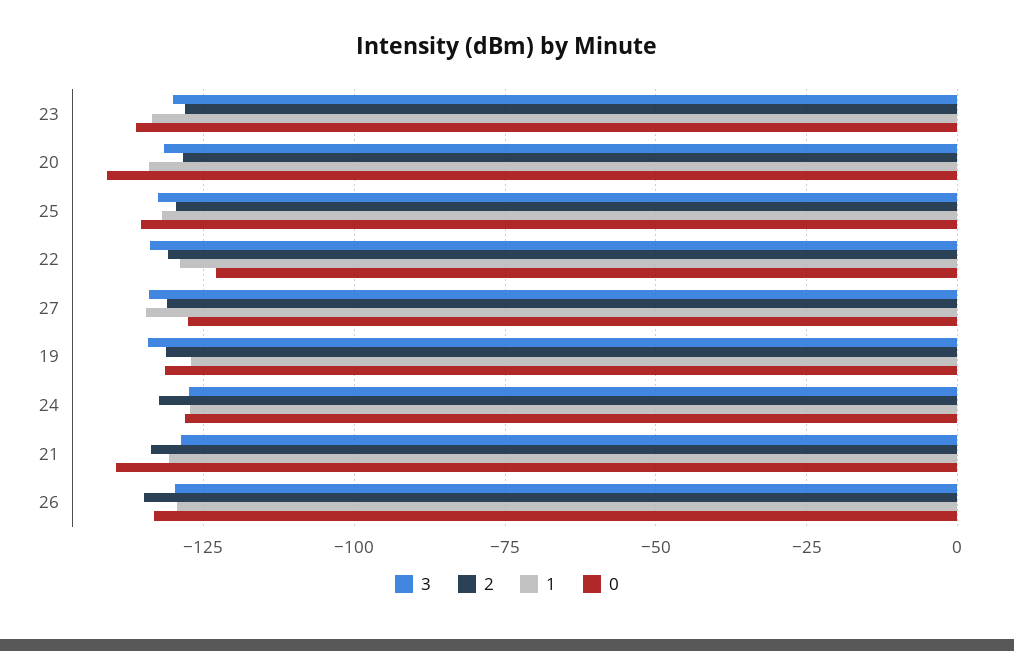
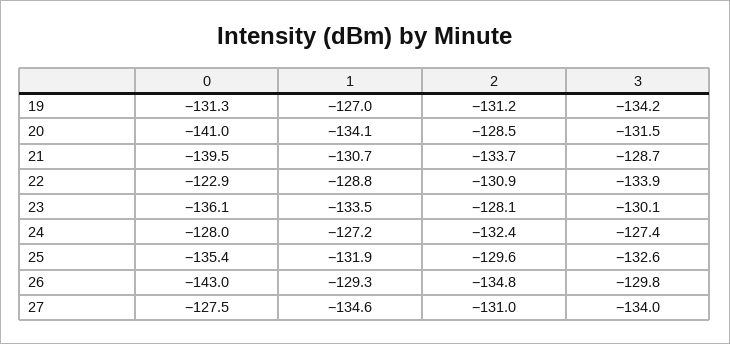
  {
    "3": {
      "23": -130.1,
      "20": -131.5,
      "25": -132.6,
      "22": -133.9,
      "27": -134,
      "19": -134.2,
      "24": -127.4,
      "21": -128.7,
      "26": -129.8
    },
    "2": {
      "23": -128.1,
      "20": -128.5,
      "25": -129.6,
      "22": -130.9,
      "27": -131,
      "19": -131.2,
      "24": -132.4,
      "21": -133.7,
      "26": -134.8
    },
    "1": {
      "23": -133.5,
      "20": -134.1,
      "25": -131.9,
      "22": -128.8,
      "27": -134.6,
      "19": -127,
      "24": -127.2,
      "21": -130.7,
      "26": -129.3
    },
    "0": {
      "23": -136.1,
      "20": -141,
      "25": -135.4,
      "22": -122.9,
      "27": -127.5,
      "19": -131.3,
      "24": -128,
      "21": -139.5,
-     "26": -132.5
+     "26": -143
    }
  }

